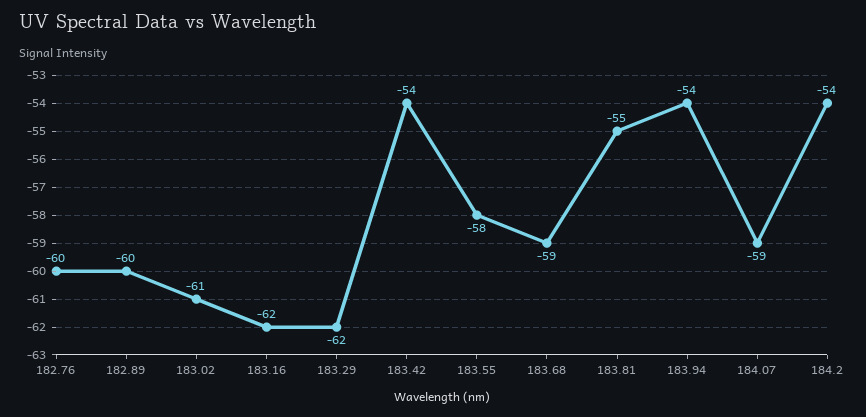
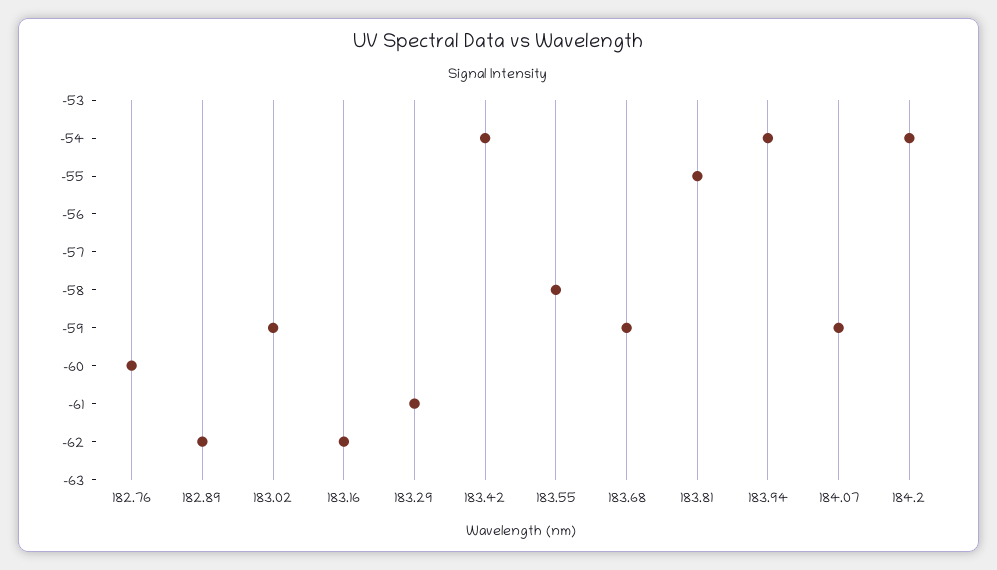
  {
    "182.76": -60,
-   "182.89": -60,
+   "182.89": -62,
-   "183.02": -61,
+   "183.02": -59,
    "183.16": -62,
-   "183.29": -62,
+   "183.29": -61,
    "183.42": -54,
    "183.55": -58,
    "183.68": -59,
    "183.81": -55,
    "183.94": -54,
    "184.07": -59,
    "184.2": -54
  }

